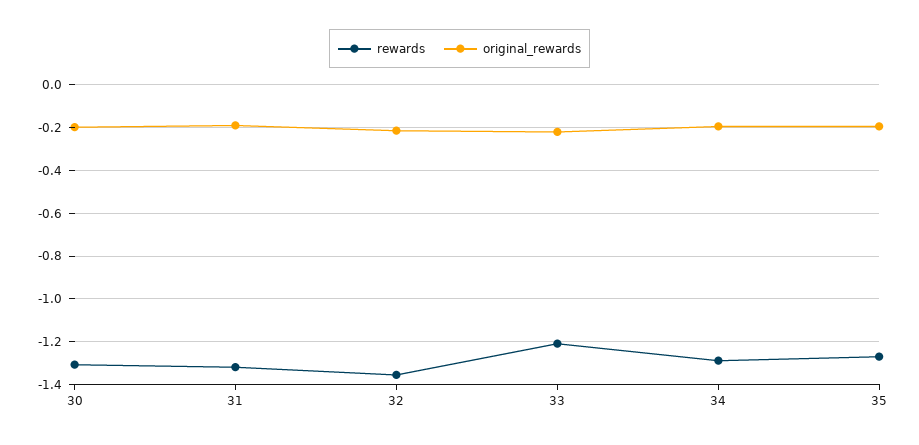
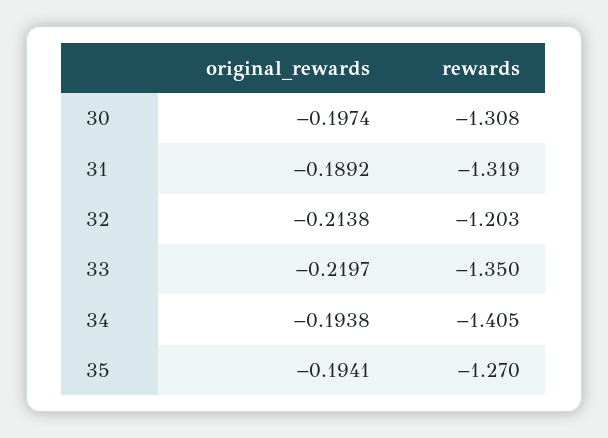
  {
    "rewards": {
      "30": -1.308,
      "31": -1.319,
-     "32": -1.35,
+     "32": -1.203,
-     "33": -1.2,
+     "33": -1.35,
-     "34": -1.3,
+     "34": -1.405,
      "35": -1.27
    },
    "original_rewards": {
      "30": -0.1974,
      "31": -0.1892,
      "32": -0.2138,
      "33": -0.2197,
      "34": -0.1938,
      "35": -0.1941
    }
  }

